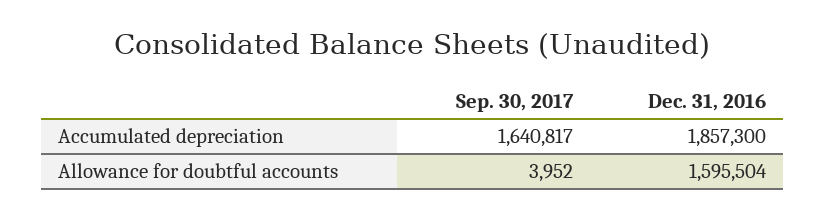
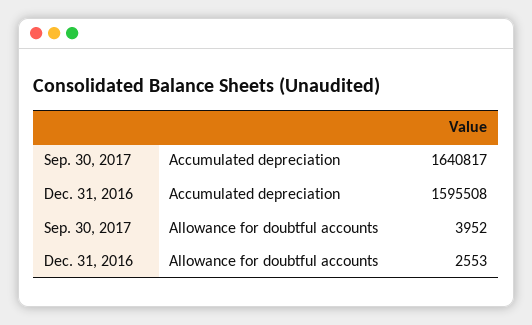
  {
    "Sep. 30, 2017": {
      "Accumulated depreciation": 1640817,
      "Allowance for doubtful accounts": 3952
    },
    "Dec. 31, 2016": {
-     "Accumulated depreciation": 1857300,
+     "Accumulated depreciation": 1595508,
-     "Allowance for doubtful accounts": 1595504
+     "Allowance for doubtful accounts": 2553
    }
  }

